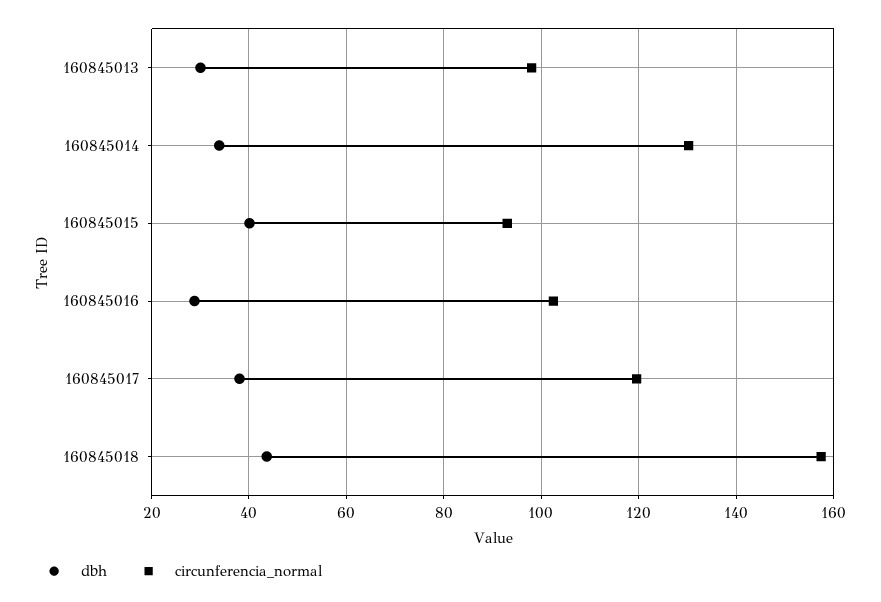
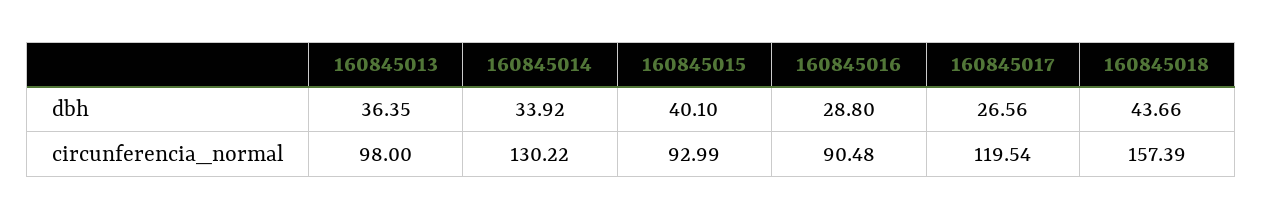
  {
    "dbh": {
-     "160845013": 30,
+     "160845013": 36.35,
      "160845014": 33.92,
      "160845015": 40.1,
      "160845016": 28.8,
-     "160845017": 38,
+     "160845017": 26.56,
      "160845018": 43.66
    },
    "circunferencia_normal": {
      "160845013": 98,
      "160845014": 130.22,
      "160845015": 92.99,
-     "160845016": 102,
+     "160845016": 90.48,
      "160845017": 119.54,
      "160845018": 157.39
    }
  }

